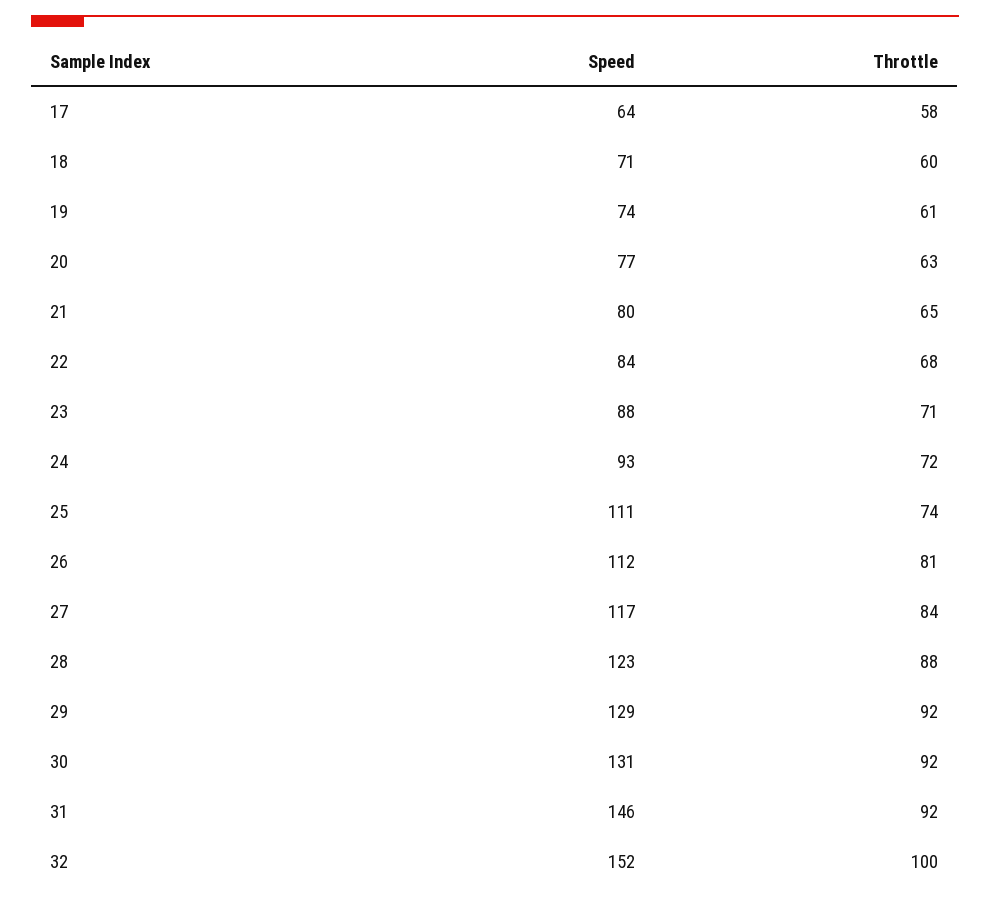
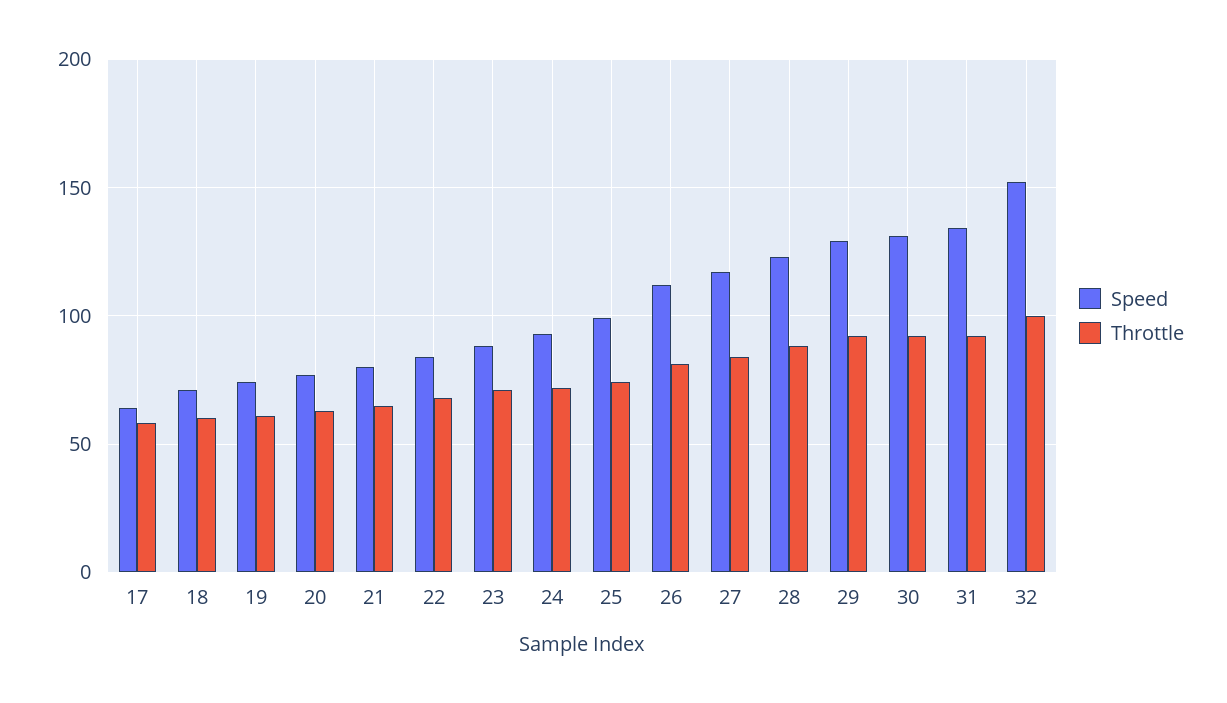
  {
    "Speed": {
      "17": 64,
      "18": 71,
      "19": 74,
      "20": 77,
      "21": 80,
      "22": 84,
      "23": 88,
      "24": 93,
-     "25": 111,
+     "25": 100,
      "26": 112,
      "27": 117,
      "28": 123,
      "29": 129,
      "30": 131,
-     "31": 146,
+     "31": 135,
      "32": 152
    },
    "Throttle": {
      "17": 58,
      "18": 60,
      "19": 61,
      "20": 63,
      "21": 65,
      "22": 68,
      "23": 71,
      "24": 72,
      "25": 74,
      "26": 81,
      "27": 84,
      "28": 88,
      "29": 92,
      "30": 92,
      "31": 92,
      "32": 100
    }
  }

